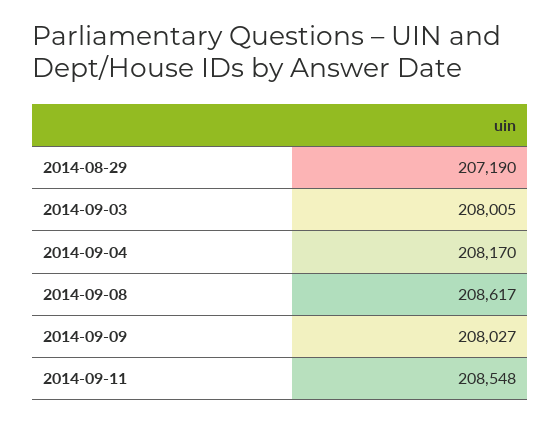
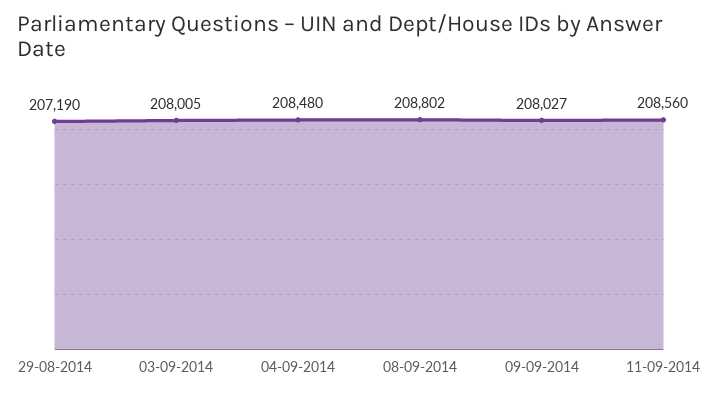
  {
    "2014-08-29": 207190,
    "2014-09-03": 208005,
-   "2014-09-04": 208170,
+   "2014-09-04": 208480,
-   "2014-09-08": 208617,
+   "2014-09-08": 208802,
    "2014-09-09": 208027,
-   "2014-09-11": 208548
+   "2014-09-11": 208560
  }

